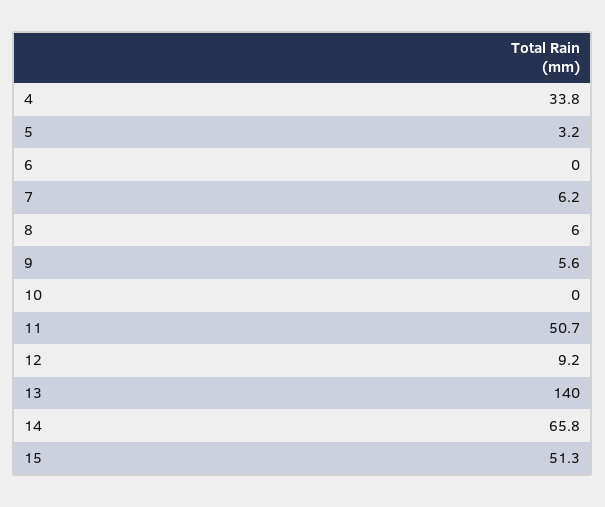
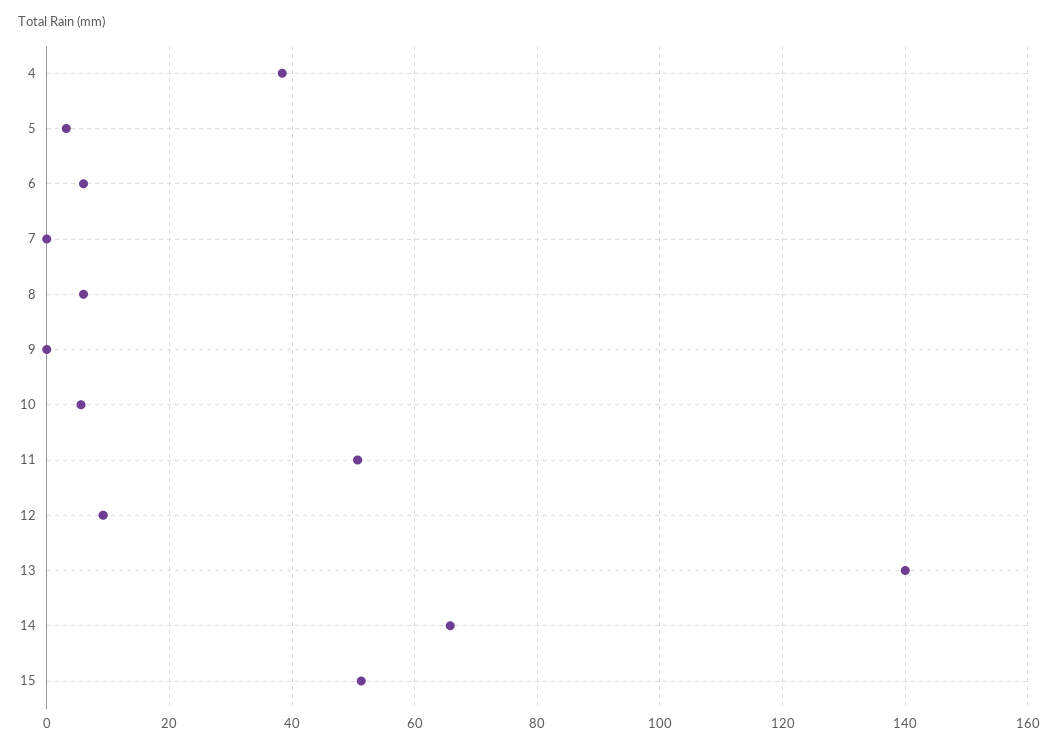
  {
-   "4": 33.8,
+   "4": 38,
    "5": 3.2,
-   "6": 0,
+   "6": 6,
-   "7": 6.2,
+   "7": 0,
    "8": 6,
-   "9": 5.6,
+   "9": 0,
-   "10": 0,
+   "10": 6,
    "11": 50.7,
    "12": 9.2,
    "13": 140,
    "14": 65.8,
    "15": 51.3
  }

